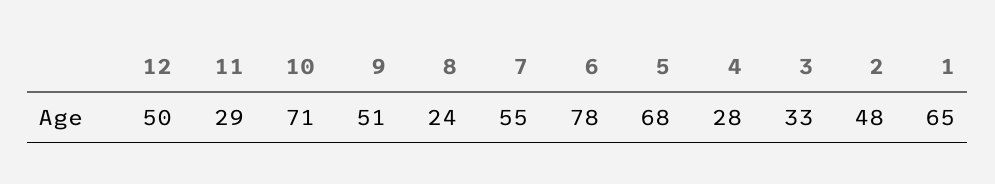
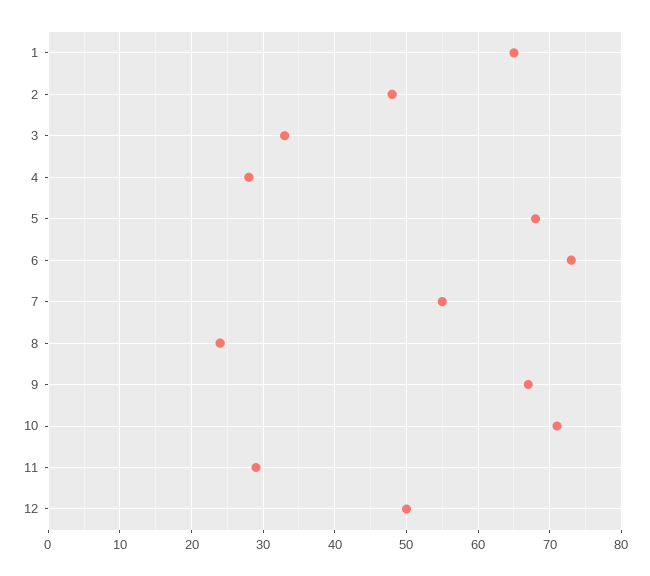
  {
    "12": 50,
    "11": 29,
    "10": 71,
-   "9": 51,
+   "9": 67,
    "8": 24,
    "7": 55,
-   "6": 78,
+   "6": 73,
    "5": 68,
    "4": 28,
    "3": 33,
    "2": 48,
    "1": 65
  }

